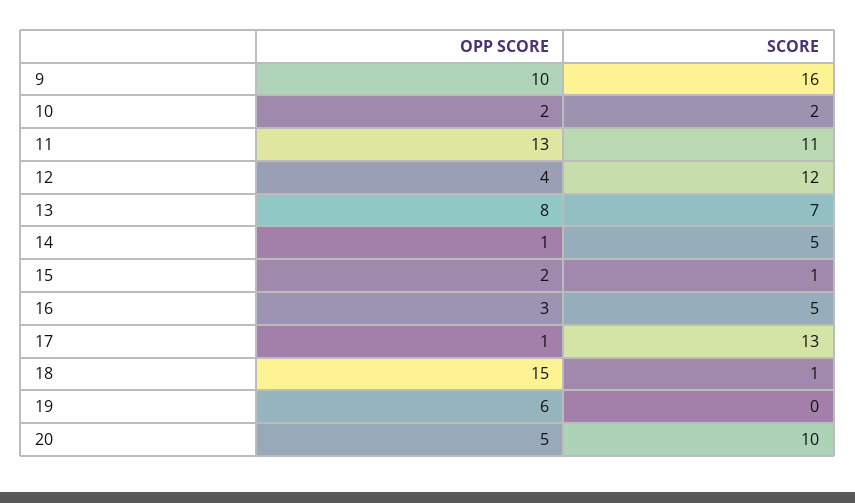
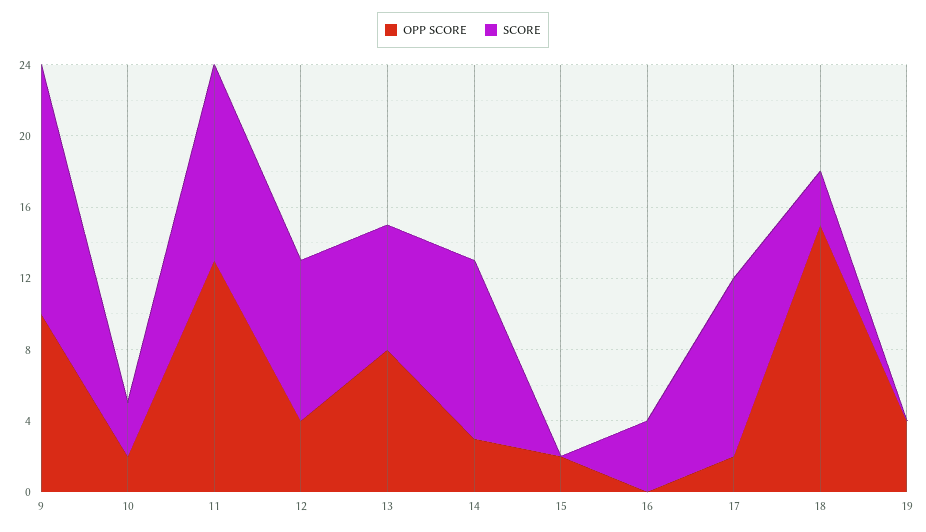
  {
    "OPP SCORE": {
      "9": 10,
      "10": 2,
      "11": 13,
      "12": 4,
      "13": 8,
-     "14": 1,
+     "14": 3,
      "15": 2,
-     "16": 3,
+     "16": 0,
-     "17": 1,
+     "17": 2,
      "18": 15,
-     "19": 6,
+     "19": 4
-     "20": 5
    },
    "SCORE": {
-     "9": 16,
+     "9": 14,
-     "10": 2,
+     "10": 3,
      "11": 11,
-     "12": 12,
+     "12": 9,
      "13": 7,
-     "14": 5,
+     "14": 10,
-     "15": 1,
+     "15": 0,
-     "16": 5,
+     "16": 4,
-     "17": 13,
+     "17": 10,
-     "18": 1,
+     "18": 3,
-     "19": 0,
+     "19": 0
-     "20": 10
    }
  }

